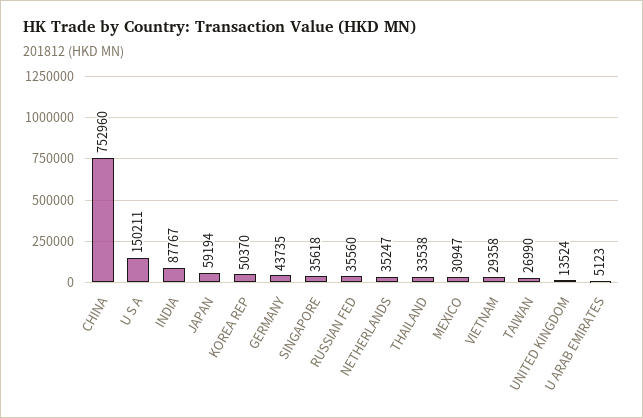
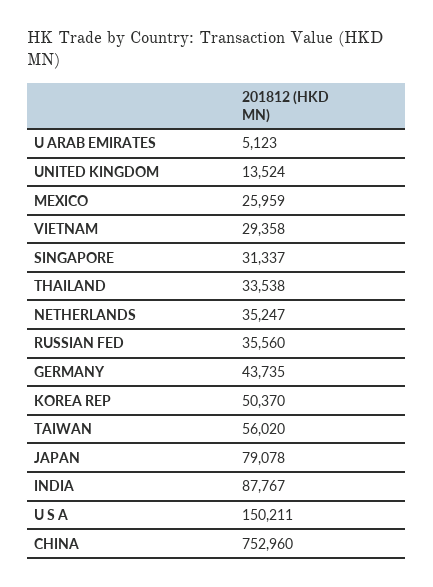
  {
    "CHINA": 752960,
    "U S A": 150211,
    "INDIA": 87767,
-   "JAPAN": 59194,
+   "JAPAN": 79078,
    "KOREA REP": 50370,
    "GERMANY": 43735,
-   "SINGAPORE": 35618,
+   "SINGAPORE": 31337,
    "RUSSIAN FED": 35560,
    "NETHERLANDS": 35247,
    "THAILAND": 33538,
-   "MEXICO": 30947,
+   "MEXICO": 25959,
    "VIETNAM": 29358,
-   "TAIWAN": 26990,
+   "TAIWAN": 56020,
    "UNITED KINGDOM": 13524,
    "U ARAB EMIRATES": 5123
  }

